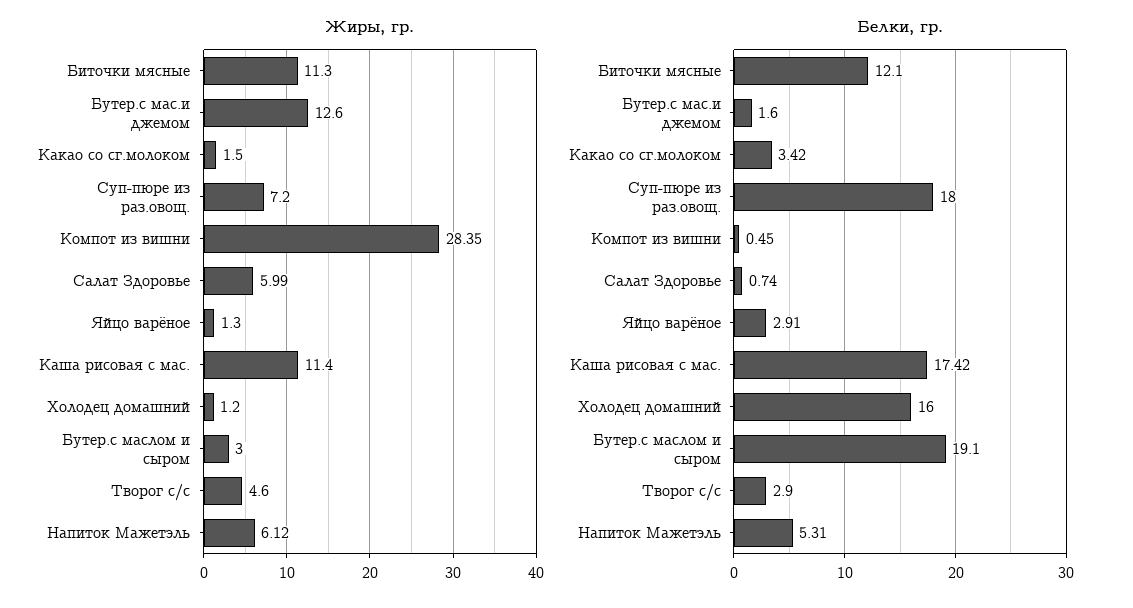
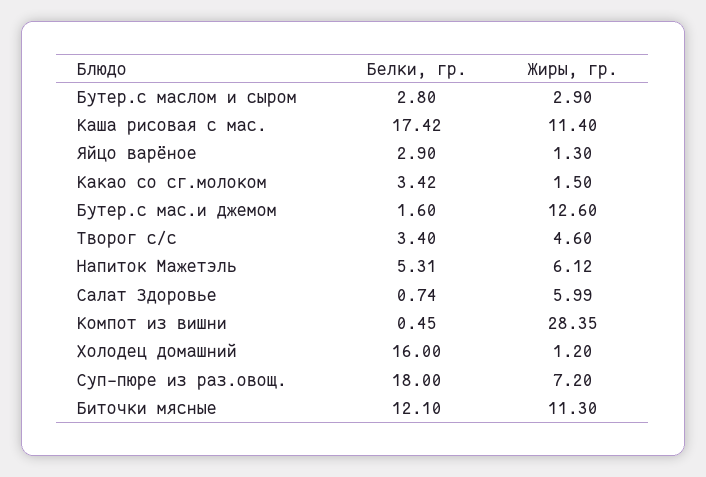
  {
    "Жиры, гр.": {
      "Биточки мясные": 11.3,
      "Бутер.с мас.и джемом": 12.6,
      "Какао со сг.молоком": 1.5,
      "Суп-пюре из раз.овощ.": 7.2,
      "Компот из вишни": 28.35,
      "Салат Здоровье": 5.99,
      "Яйцо варёное": 1.3,
      "Каша рисовая с мас.": 11.4,
      "Холодец домашний": 1.2,
-     "Бутер.с маслом и сыром": 3,
+     "Бутер.с маслом и сыром": 2.9,
      "Творог с/с": 4.6,
      "Напиток Мажетэль": 6.12
    },
    "Белки, гр.": {
      "Биточки мясные": 12.1,
      "Бутер.с мас.и джемом": 1.6,
      "Какао со сг.молоком": 3.42,
      "Суп-пюре из раз.овощ.": 18,
      "Компот из вишни": 0.45,
      "Салат Здоровье": 0.74,
-     "Яйцо варёное": 2.91,
+     "Яйцо варёное": 2.9,
      "Каша рисовая с мас.": 17.42,
      "Холодец домашний": 16,
-     "Бутер.с маслом и сыром": 19.1,
+     "Бутер.с маслом и сыром": 2.8,
-     "Творог с/с": 2.9,
+     "Творог с/с": 3.4,
      "Напиток Мажетэль": 5.31
    }
  }

